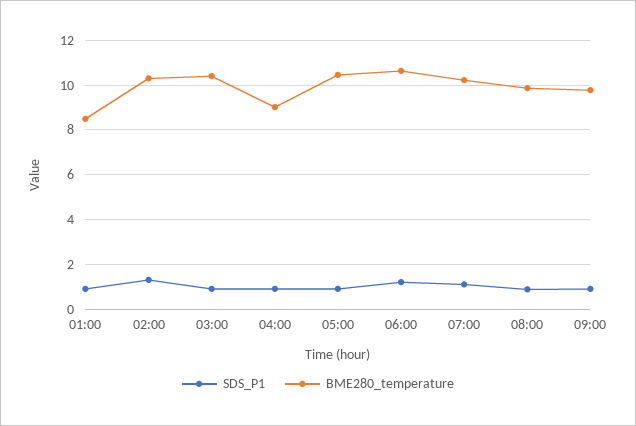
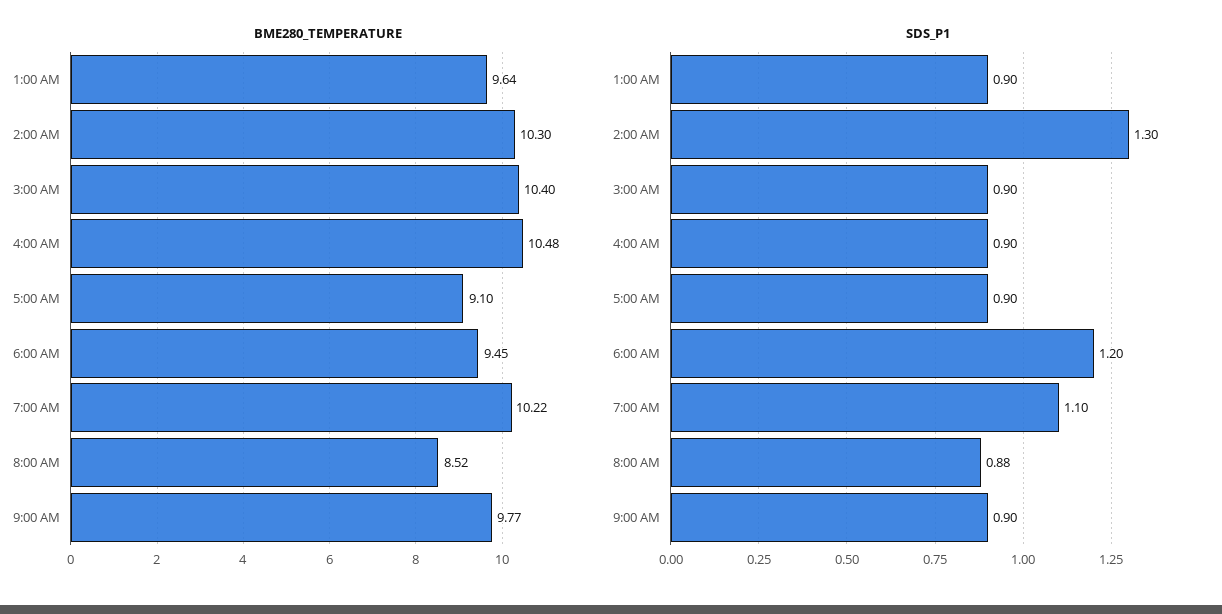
  {
    "SDS_P1": {
      "01:00": 0.9,
      "02:00": 1.3,
      "03:00": 0.9,
      "04:00": 0.9,
      "05:00": 0.9,
      "06:00": 1.2,
      "07:00": 1.1,
      "08:00": 0.88,
      "09:00": 0.9
    },
    "BME280_temperature": {
-     "01:00": 8.5,
+     "01:00": 9.64,
      "02:00": 10.3,
      "03:00": 10.4,
-     "04:00": 9,
+     "04:00": 10.48,
-     "05:00": 10.5,
+     "05:00": 9.1,
-     "06:00": 10.5,
+     "06:00": 9.45,
      "07:00": 10.22,
-     "08:00": 10,
+     "08:00": 8.52,
      "09:00": 9.77
    }
  }

